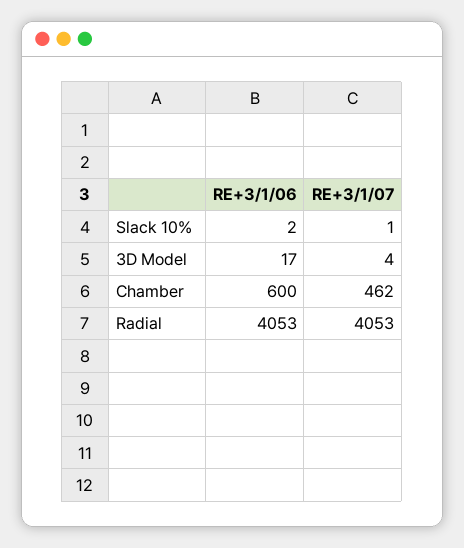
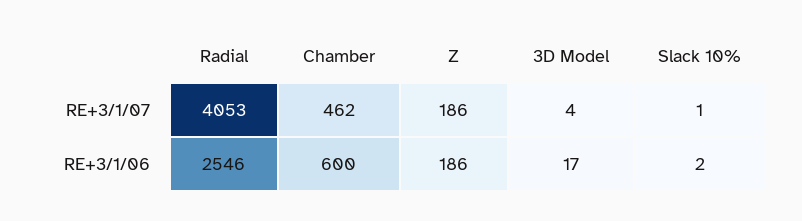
  {
    "RE+3/1/06": {
      "Slack 10%": 2,
      "3D Model": 17,
      "Chamber": 600,
-     "Radial": 4053
+     "Radial": 2546,
+     "Z": 186
    },
    "RE+3/1/07": {
      "Slack 10%": 1,
      "3D Model": 4,
      "Chamber": 462,
-     "Radial": 4053
+     "Radial": 4053,
+     "Z": 186
    }
  }

